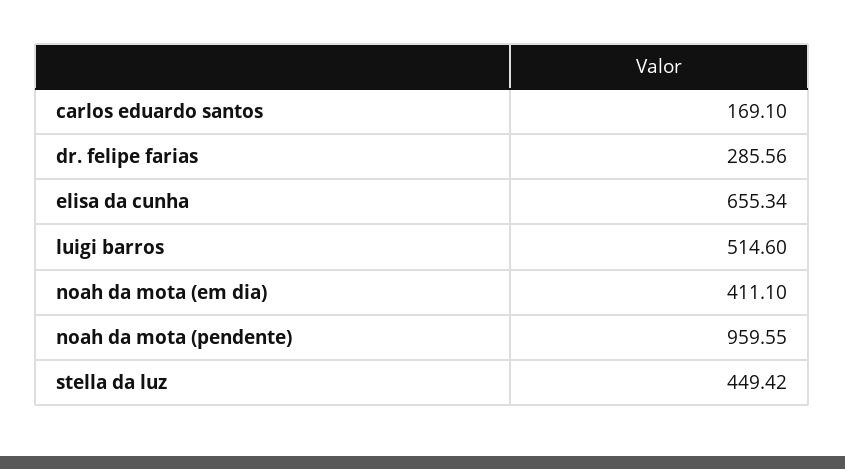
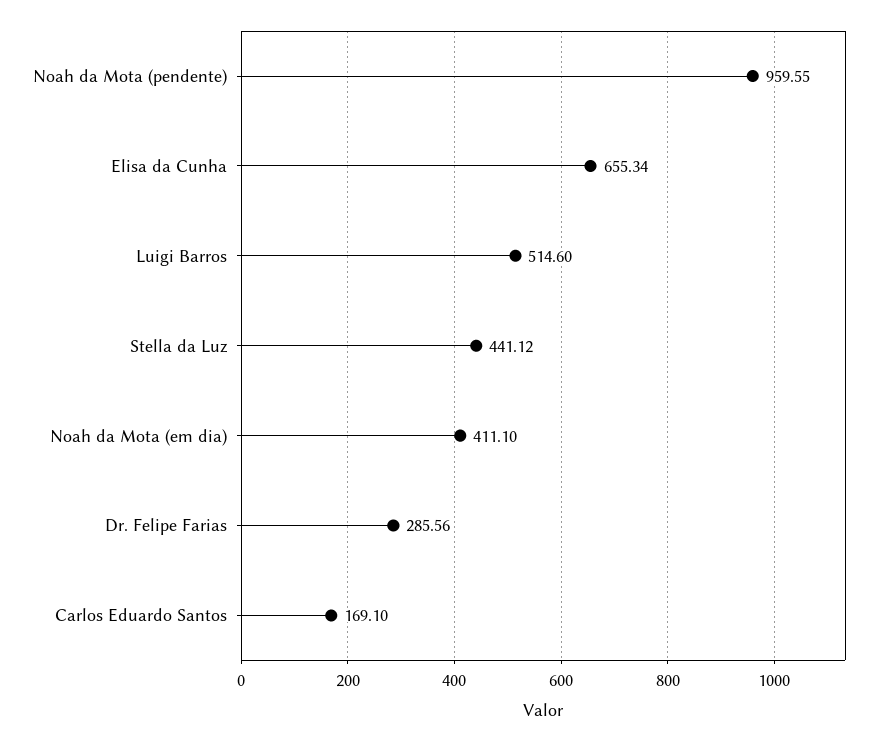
  {
    "carlos eduardo santos": 169.1,
    "dr. felipe farias": 285.56,
    "elisa da cunha": 655.34,
    "luigi barros": 514.6,
    "noah da mota (em dia)": 411.1,
    "noah da mota (pendente)": 959.55,
-   "stella da luz": 449.42
+   "stella da luz": 441.12
  }

